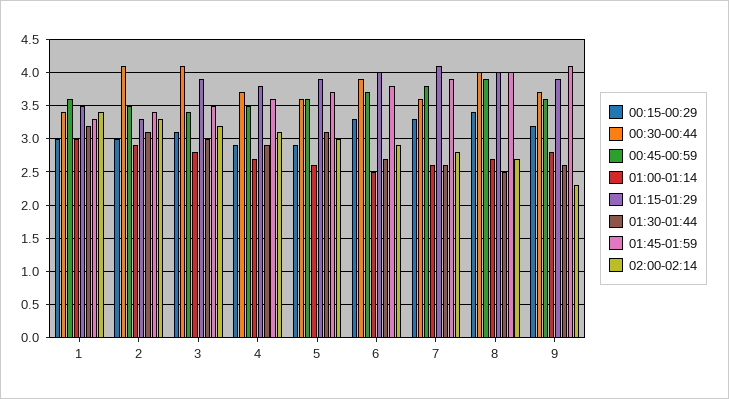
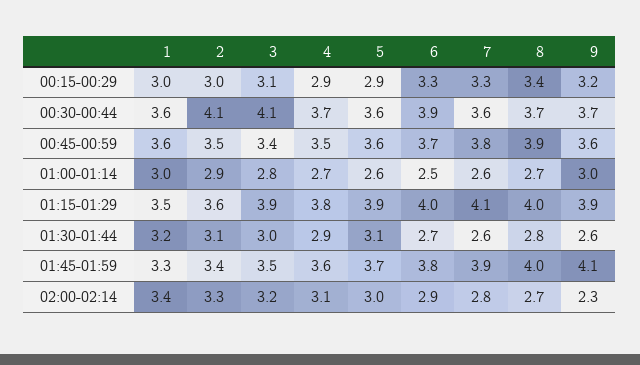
  {
    "00:15-00:29": {
      "1": 3,
      "2": 3,
      "3": 3.1,
      "4": 2.9,
      "5": 2.9,
      "6": 3.3,
      "7": 3.3,
      "8": 3.4,
      "9": 3.2
    },
    "00:30-00:44": {
-     "1": 3.4,
+     "1": 3.6,
      "2": 4.1,
      "3": 4.1,
      "4": 3.7,
      "5": 3.6,
      "6": 3.9,
      "7": 3.6,
-     "8": 4,
+     "8": 3.7,
      "9": 3.7
    },
    "00:45-00:59": {
      "1": 3.6,
      "2": 3.5,
      "3": 3.4,
      "4": 3.5,
      "5": 3.6,
      "6": 3.7,
      "7": 3.8,
      "8": 3.9,
      "9": 3.6
    },
    "01:00-01:14": {
      "1": 3,
      "2": 2.9,
      "3": 2.8,
      "4": 2.7,
      "5": 2.6,
      "6": 2.5,
      "7": 2.6,
      "8": 2.7,
-     "9": 2.8
+     "9": 3
    },
    "01:15-01:29": {
      "1": 3.5,
-     "2": 3.3,
+     "2": 3.6,
      "3": 3.9,
      "4": 3.8,
      "5": 3.9,
      "6": 4,
      "7": 4.1,
      "8": 4,
      "9": 3.9
    },
    "01:30-01:44": {
      "1": 3.2,
      "2": 3.1,
      "3": 3,
      "4": 2.9,
      "5": 3.1,
      "6": 2.7,
      "7": 2.6,
-     "8": 2.5,
+     "8": 2.8,
      "9": 2.6
    },
    "01:45-01:59": {
      "1": 3.3,
      "2": 3.4,
      "3": 3.5,
      "4": 3.6,
      "5": 3.7,
      "6": 3.8,
      "7": 3.9,
      "8": 4,
      "9": 4.1
    },
    "02:00-02:14": {
      "1": 3.4,
      "2": 3.3,
      "3": 3.2,
      "4": 3.1,
      "5": 3,
      "6": 2.9,
      "7": 2.8,
      "8": 2.7,
      "9": 2.3
    }
  }

